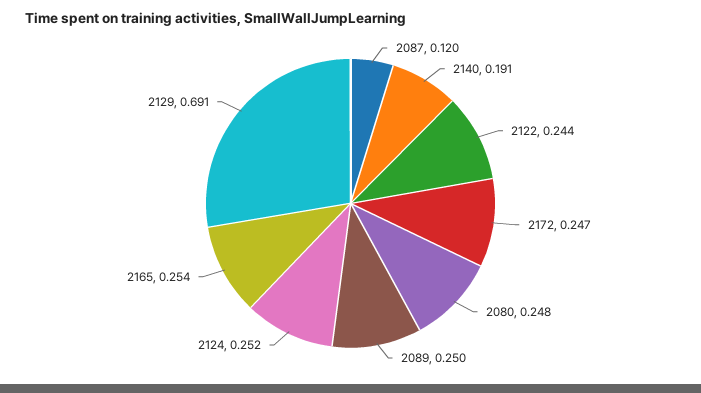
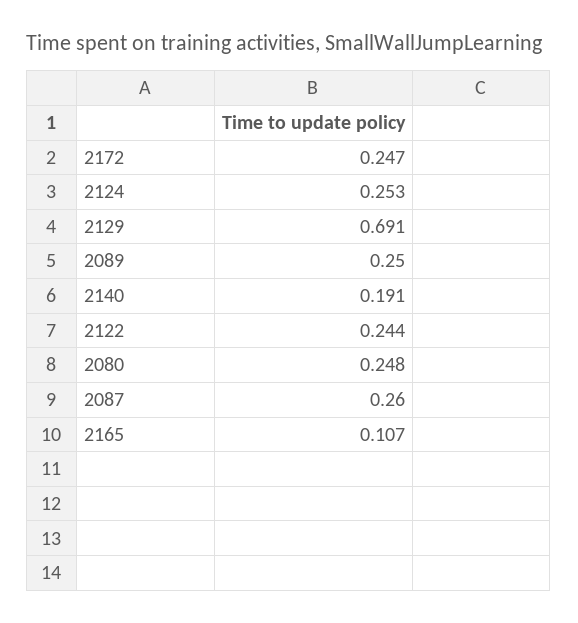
  {
-   "2087": 0.12,
+   "2087": 0.26,
    "2140": 0.191,
    "2122": 0.244,
    "2172": 0.247,
    "2080": 0.248,
    "2089": 0.25,
-   "2124": 0.252,
+   "2124": 0.253,
-   "2165": 0.254,
+   "2165": 0.107,
    "2129": 0.691
  }

